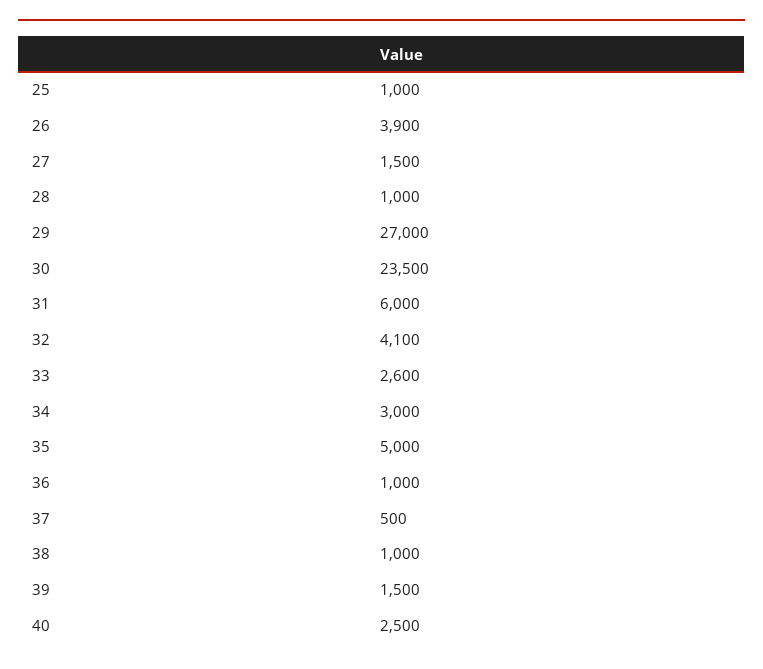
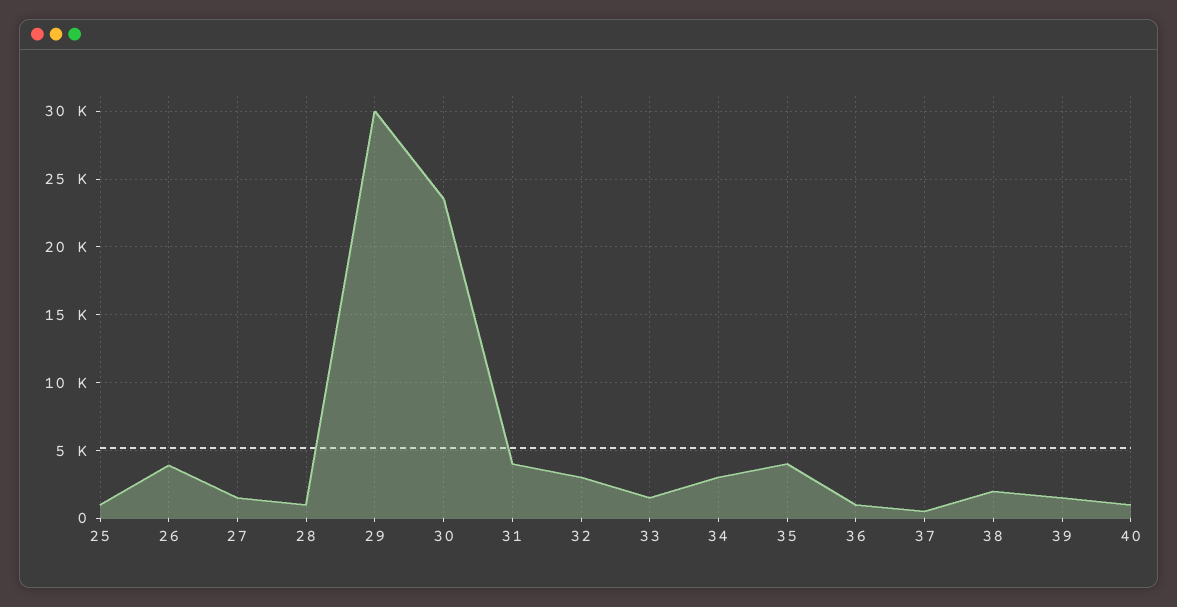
  {
    "25": 1000,
    "26": 3900,
    "27": 1500,
    "28": 1000,
-   "29": 27000,
+   "29": 30000,
    "30": 23500,
-   "31": 6000,
+   "31": 4000,
-   "32": 4100,
+   "32": 3000,
-   "33": 2600,
+   "33": 1500,
    "34": 3000,
-   "35": 5000,
+   "35": 4000,
    "36": 1000,
    "37": 500,
-   "38": 1000,
+   "38": 2000,
    "39": 1500,
-   "40": 2500
+   "40": 1000
  }

